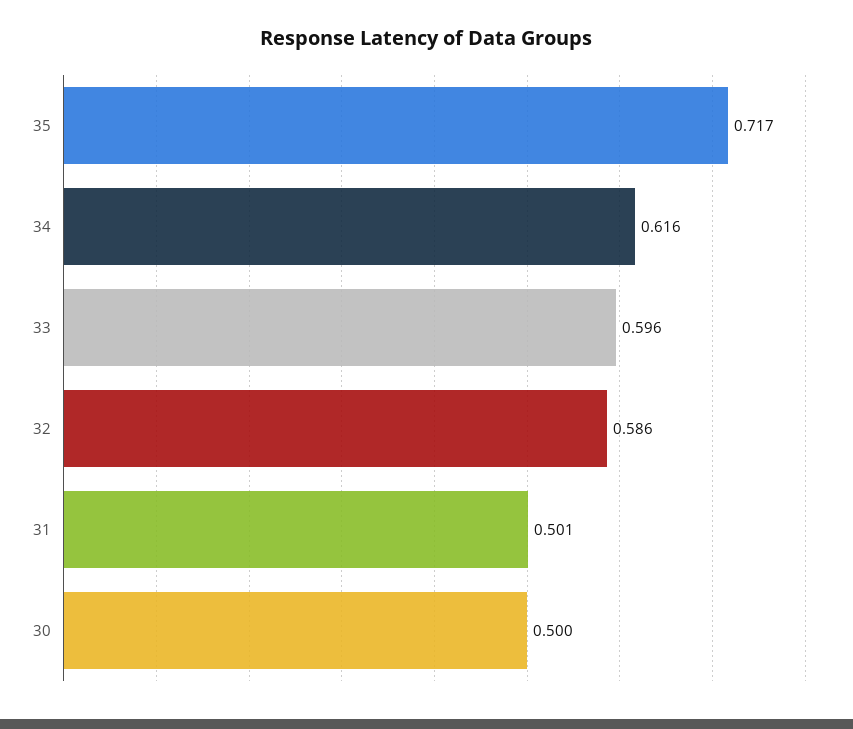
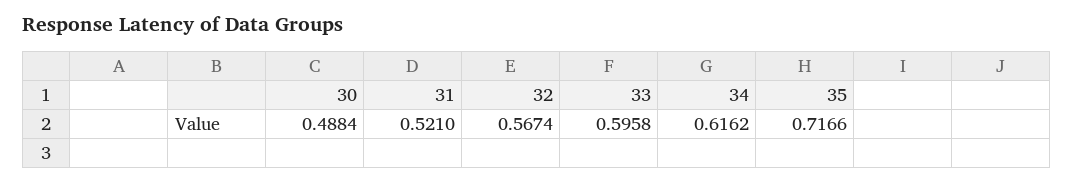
  {
    "35": 0.7166,
    "34": 0.6162,
    "33": 0.5958,
-   "32": 0.586,
+   "32": 0.5674,
-   "31": 0.501,
+   "31": 0.521,
-   "30": 0.5
+   "30": 0.4884
  }

